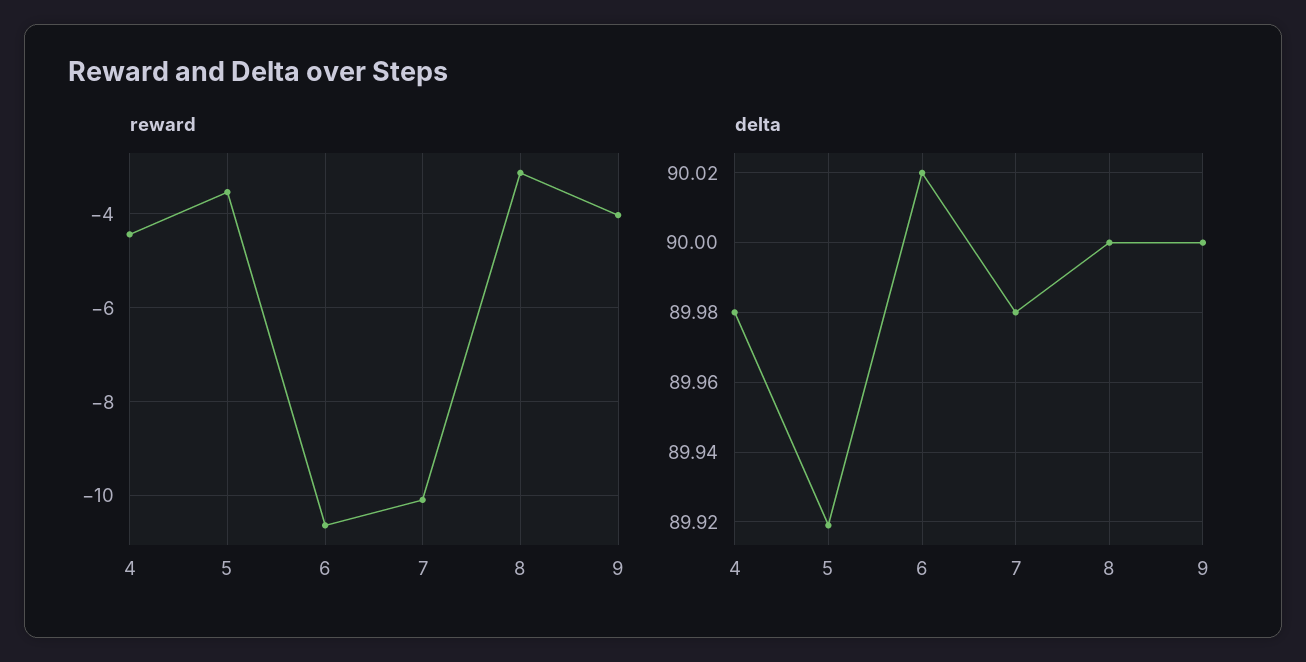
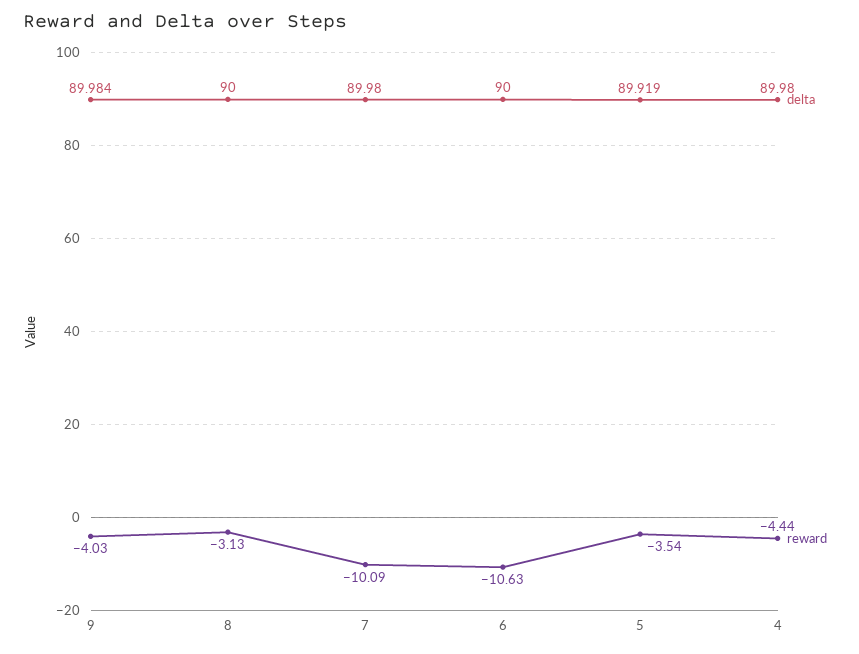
  {
    "reward": {
      "4": -4.44,
      "5": -3.54,
      "6": -10.63,
      "7": -10.09,
      "8": -3.13,
      "9": -4.03
    },
    "delta": {
      "4": 89.98,
      "5": 89.919,
-     "6": 90.02,
+     "6": 90,
      "7": 89.98,
      "8": 90,
-     "9": 90
+     "9": 89.984
    }
  }

